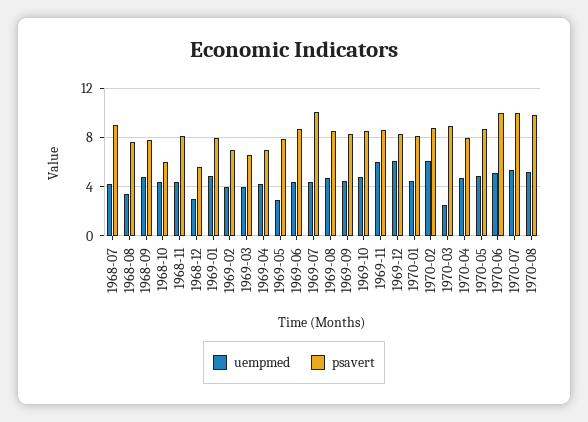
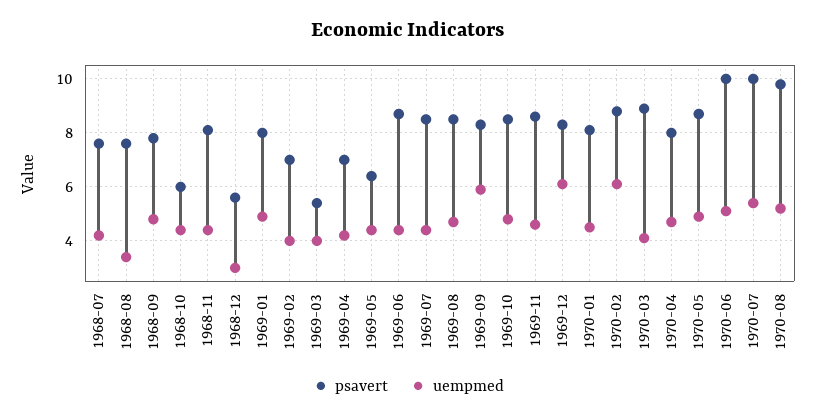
  {
    "uempmed": {
      "1968-07": 4,
      "1968-08": 3.5,
      "1968-09": 5,
      "1968-10": 4.5,
      "1968-11": 4.5,
      "1968-12": 3,
      "1969-01": 5,
      "1969-02": 4,
      "1969-03": 4,
      "1969-04": 4,
-     "1969-05": 3,
+     "1969-05": 4.5,
      "1969-06": 4.5,
      "1969-07": 4.5,
      "1969-08": 4.5,
-     "1969-09": 4.5,
+     "1969-09": 6,
      "1969-10": 5,
-     "1969-11": 6,
+     "1969-11": 4.5,
      "1969-12": 6,
      "1970-01": 4.5,
      "1970-02": 6,
-     "1970-03": 2.5,
+     "1970-03": 4,
      "1970-04": 4.5,
      "1970-05": 5,
      "1970-06": 5,
      "1970-07": 5.5,
      "1970-08": 5
    },
    "psavert": {
-     "1968-07": 9,
+     "1968-07": 7.5,
      "1968-08": 7.5,
      "1968-09": 8,
      "1968-10": 6,
      "1968-11": 8,
      "1968-12": 5.5,
      "1969-01": 8,
      "1969-02": 7,
-     "1969-03": 6.5,
+     "1969-03": 5.5,
      "1969-04": 7,
-     "1969-05": 8,
+     "1969-05": 6.5,
      "1969-06": 8.5,
-     "1969-07": 10,
+     "1969-07": 8.5,
      "1969-08": 8.5,
      "1969-09": 8.5,
      "1969-10": 8.5,
      "1969-11": 8.5,
      "1969-12": 8.5,
      "1970-01": 8,
      "1970-02": 9,
      "1970-03": 9,
      "1970-04": 8,
      "1970-05": 8.5,
      "1970-06": 10,
      "1970-07": 10,
      "1970-08": 10
    }
  }

